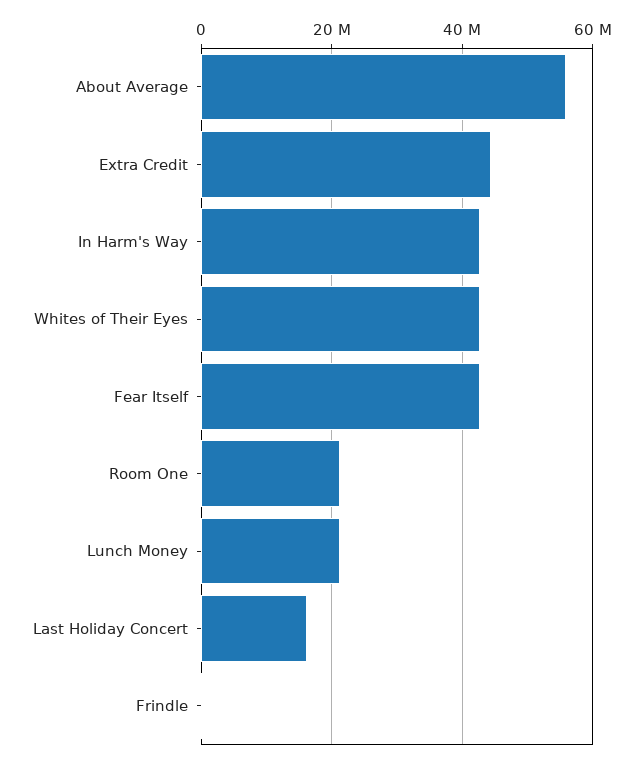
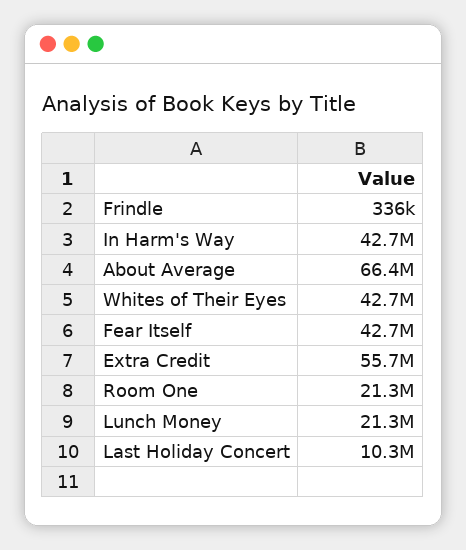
  {
-   "About Average": 56000000,
+   "About Average": 66400000,
-   "Extra Credit": 44000000,
+   "Extra Credit": 55700000,
    "In Harm's Way": 42700000,
    "Whites of Their Eyes": 42700000,
    "Fear Itself": 42700000,
    "Room One": 21300000,
    "Lunch Money": 21300000,
-   "Last Holiday Concert": 16000000,
+   "Last Holiday Concert": 10300000,
    "Frindle": 336000
  }

